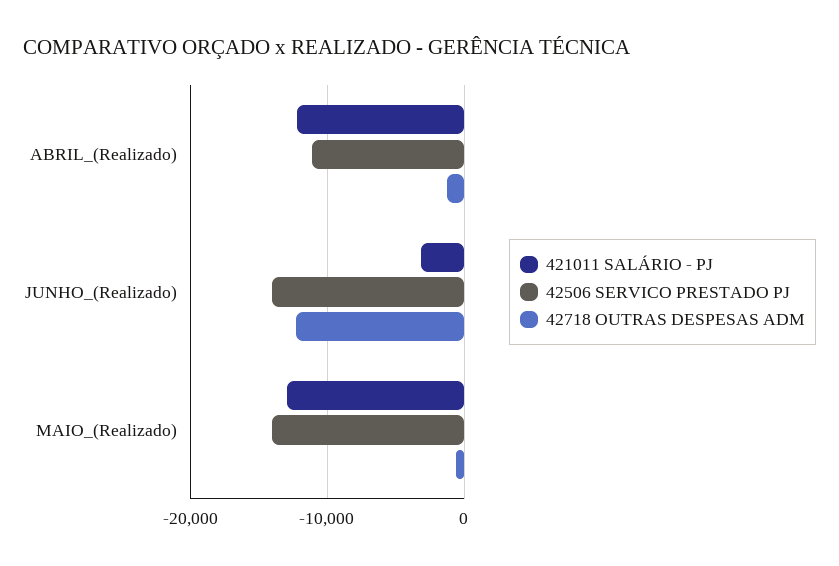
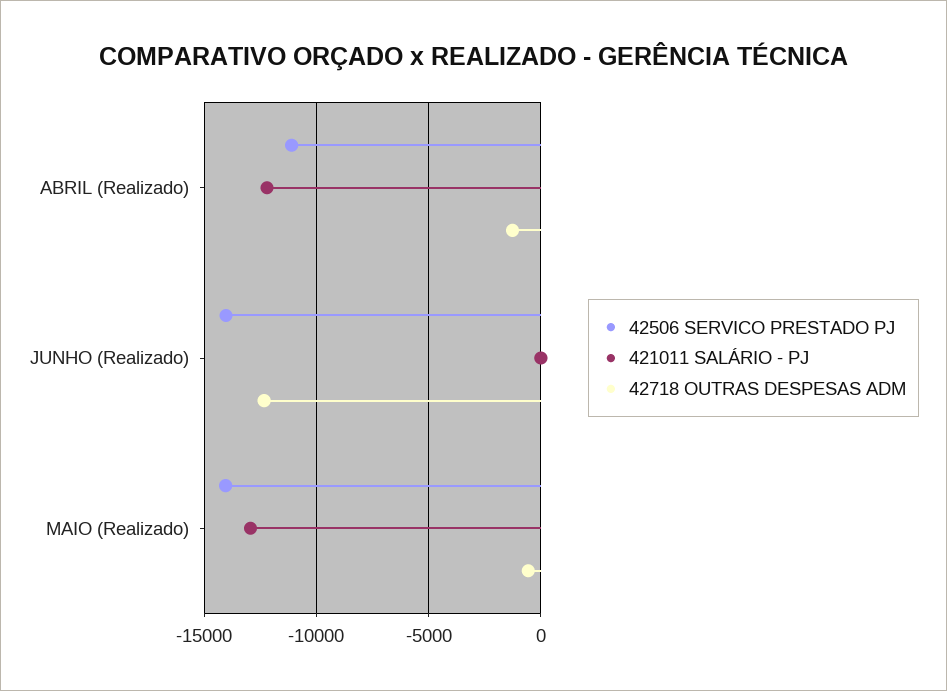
  {
    "421011 SALÁRIO - PJ": {
      "ABRIL_(Realizado)": -12000,
-     "JUNHO_(Realizado)": -3000,
+     "JUNHO_(Realizado)": 0,
      "MAIO_(Realizado)": -13000
    },
    "42506 SERVICO PRESTADO PJ": {
      "ABRIL_(Realizado)": -11000,
      "JUNHO_(Realizado)": -14000,
      "MAIO_(Realizado)": -14000
    },
    "42718 OUTRAS DESPESAS ADM": {
      "ABRIL_(Realizado)": -1500,
      "JUNHO_(Realizado)": -12500,
      "MAIO_(Realizado)": -500
    }
  }

